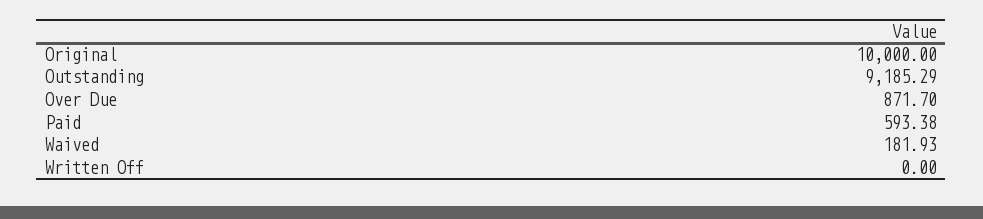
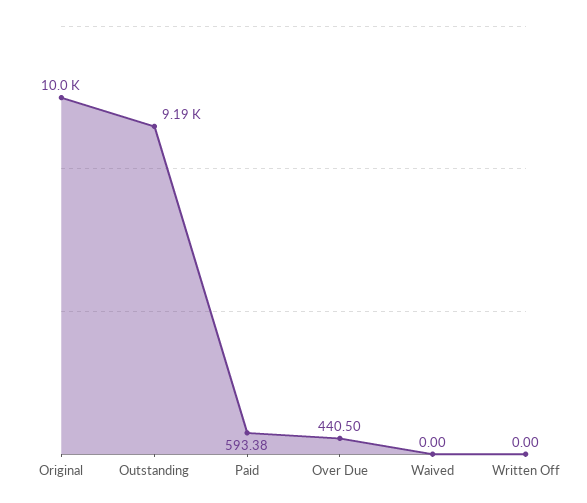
  {
    "Original": 10000,
    "Outstanding": 9185.29,
-   "Over Due": 871.7,
+   "Over Due": 440.5,
    "Paid": 593.38,
-   "Waived": 181.93,
+   "Waived": 0,
    "Written Off": 0
  }

